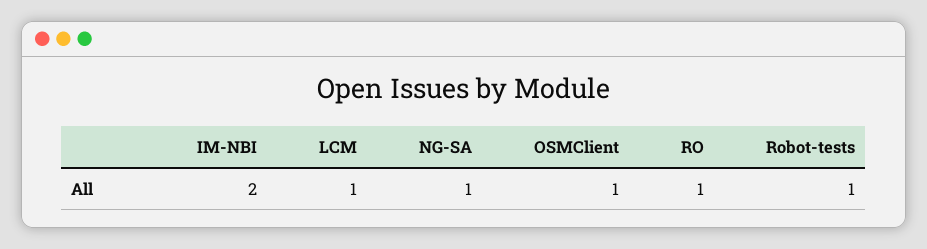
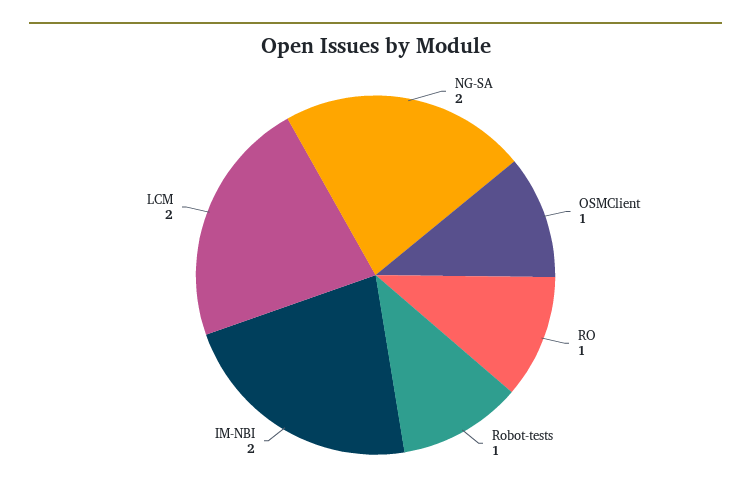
  {
    "IM-NBI": 2,
-   "LCM": 1,
+   "LCM": 2,
-   "NG-SA": 1,
+   "NG-SA": 2,
    "OSMClient": 1,
    "RO": 1,
    "Robot-tests": 1
  }

